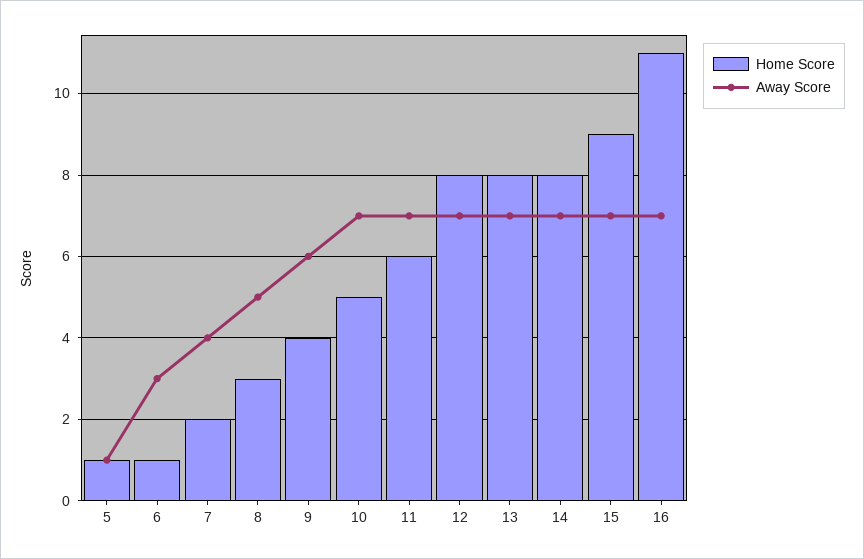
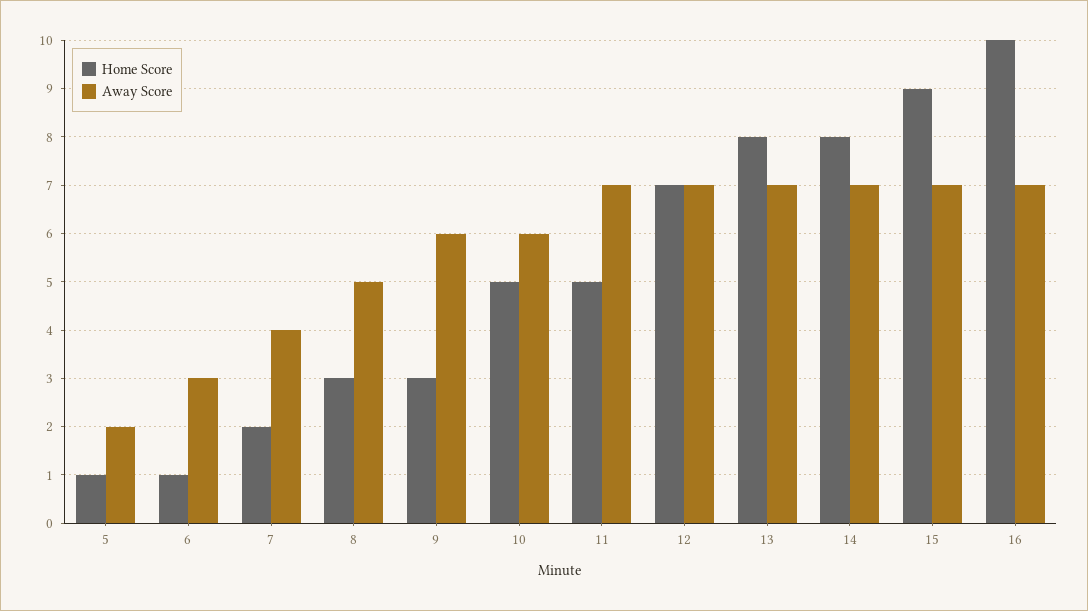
  {
    "Home Score": {
      "5": 1,
      "6": 1,
      "7": 2,
      "8": 3,
-     "9": 4,
+     "9": 3,
      "10": 5,
-     "11": 6,
+     "11": 5,
-     "12": 8,
+     "12": 7,
      "13": 8,
      "14": 8,
      "15": 9,
-     "16": 11
+     "16": 10
    },
    "Away Score": {
-     "5": 1,
+     "5": 2,
      "6": 3,
      "7": 4,
      "8": 5,
      "9": 6,
-     "10": 7,
+     "10": 6,
      "11": 7,
      "12": 7,
      "13": 7,
      "14": 7,
      "15": 7,
      "16": 7
    }
  }

